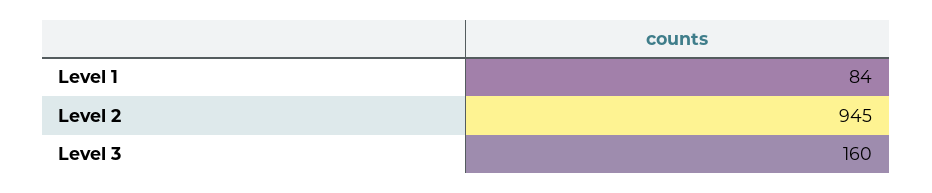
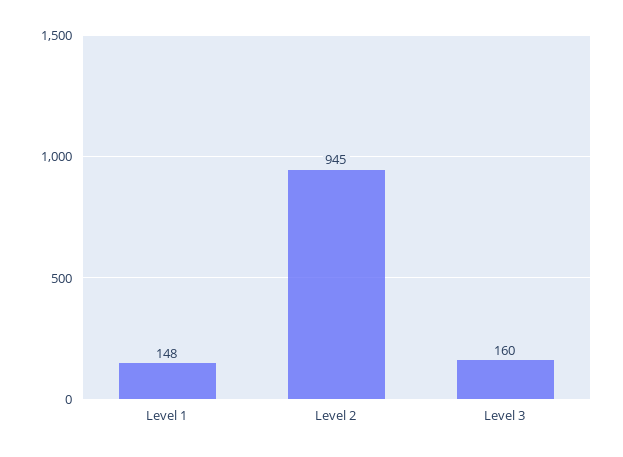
  {
-   "Level 1": 84,
+   "Level 1": 148,
    "Level 2": 945,
    "Level 3": 160
  }

